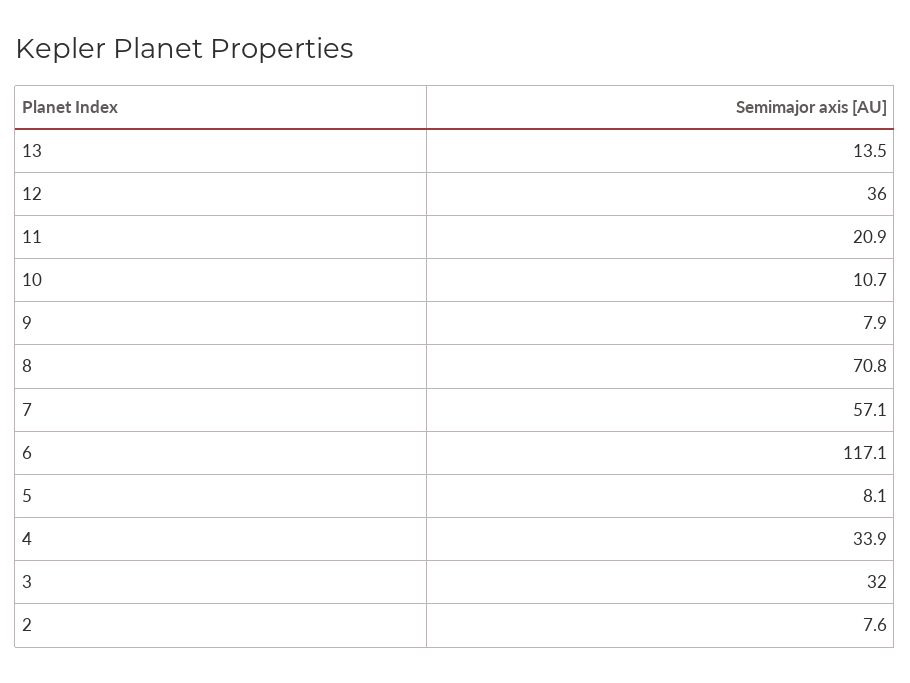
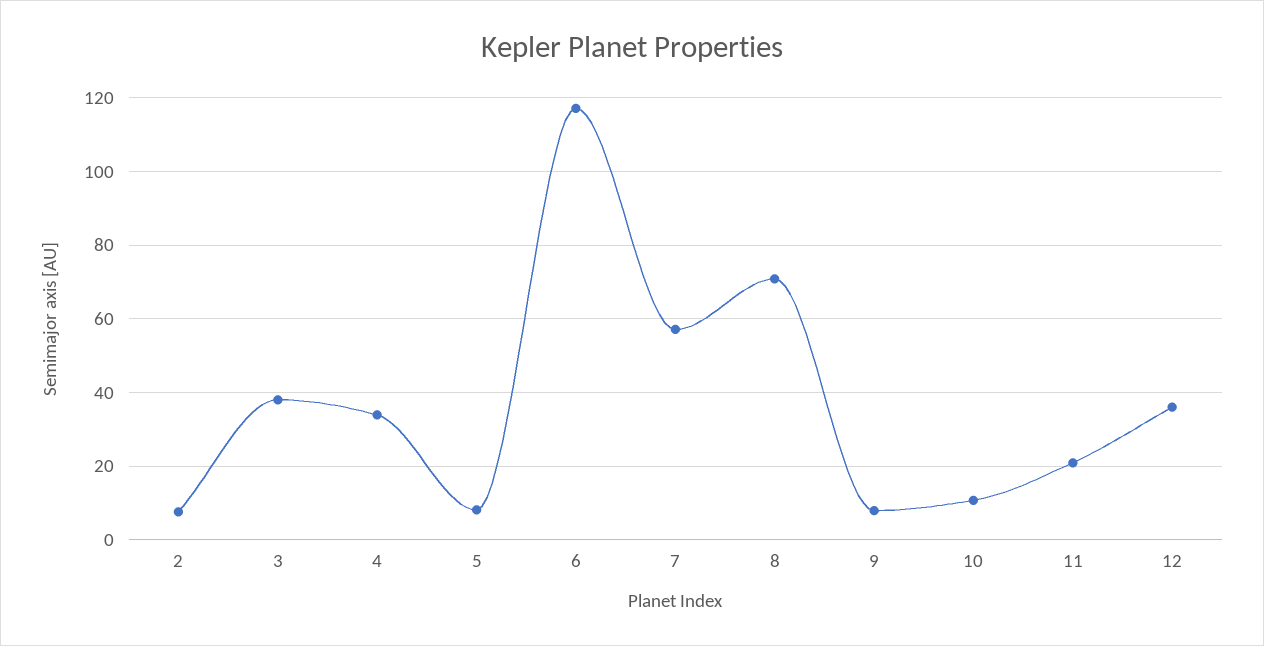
  {
-   "13": 13.5,
    "12": 36,
    "11": 20.9,
    "10": 10.7,
    "9": 7.9,
    "8": 70.8,
    "7": 57.1,
    "6": 117.1,
    "5": 8.1,
    "4": 33.9,
-   "3": 32,
+   "3": 38,
    "2": 7.6
  }

